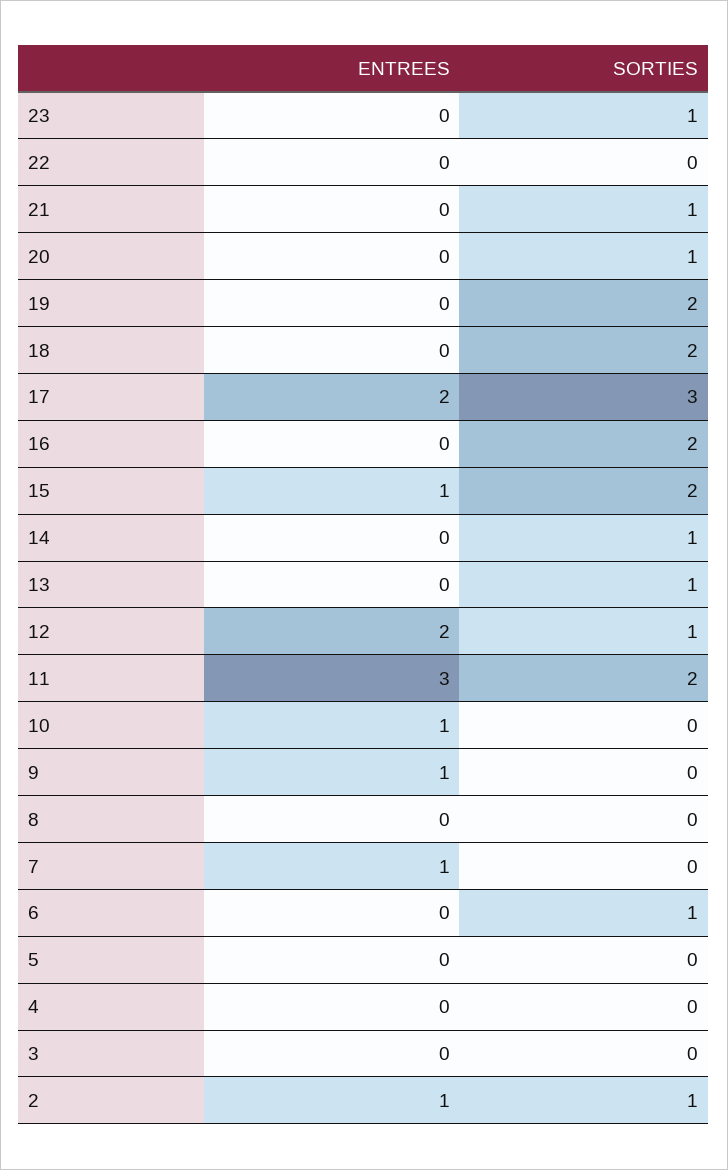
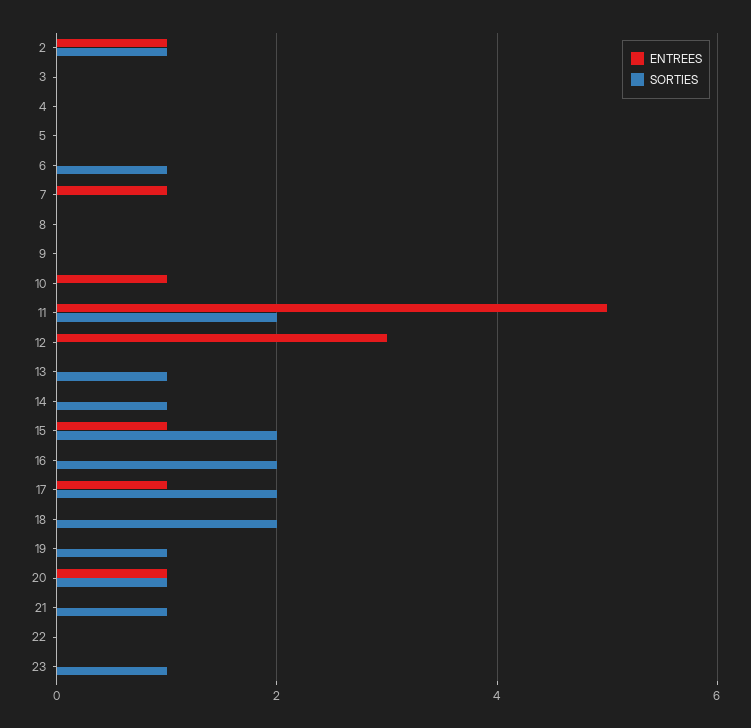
  {
    "ENTREES": {
      "23": 0,
      "22": 0,
      "21": 0,
-     "20": 0,
+     "20": 1,
      "19": 0,
      "18": 0,
-     "17": 2,
+     "17": 1,
      "16": 0,
      "15": 1,
      "14": 0,
      "13": 0,
-     "12": 2,
+     "12": 3,
-     "11": 3,
+     "11": 5,
      "10": 1,
-     "9": 1,
+     "9": 0,
      "8": 0,
      "7": 1,
      "6": 0,
      "5": 0,
      "4": 0,
      "3": 0,
      "2": 1
    },
    "SORTIES": {
      "23": 1,
      "22": 0,
      "21": 1,
      "20": 1,
-     "19": 2,
+     "19": 1,
      "18": 2,
-     "17": 3,
+     "17": 2,
      "16": 2,
      "15": 2,
      "14": 1,
      "13": 1,
-     "12": 1,
+     "12": 0,
      "11": 2,
      "10": 0,
      "9": 0,
      "8": 0,
      "7": 0,
      "6": 1,
      "5": 0,
      "4": 0,
      "3": 0,
      "2": 1
    }
  }

